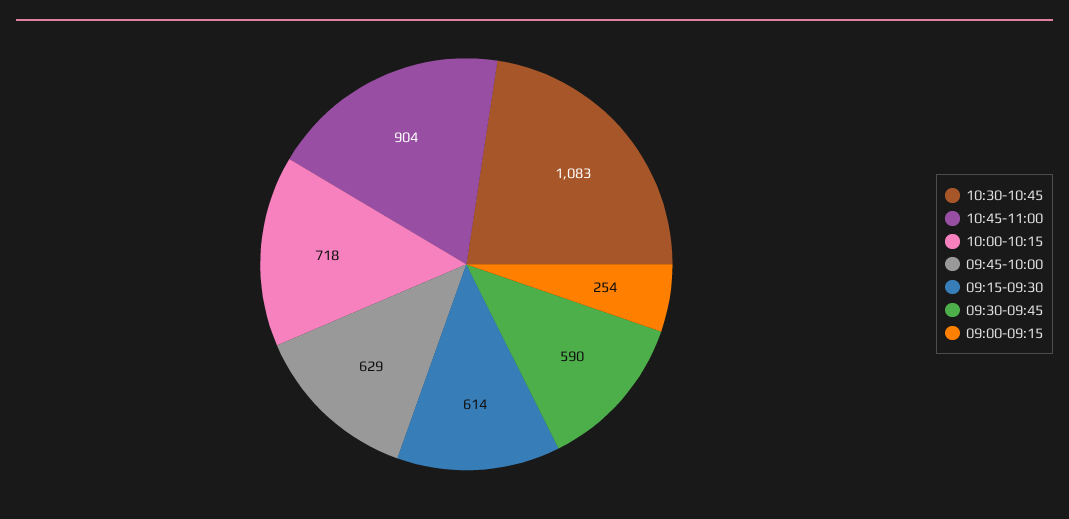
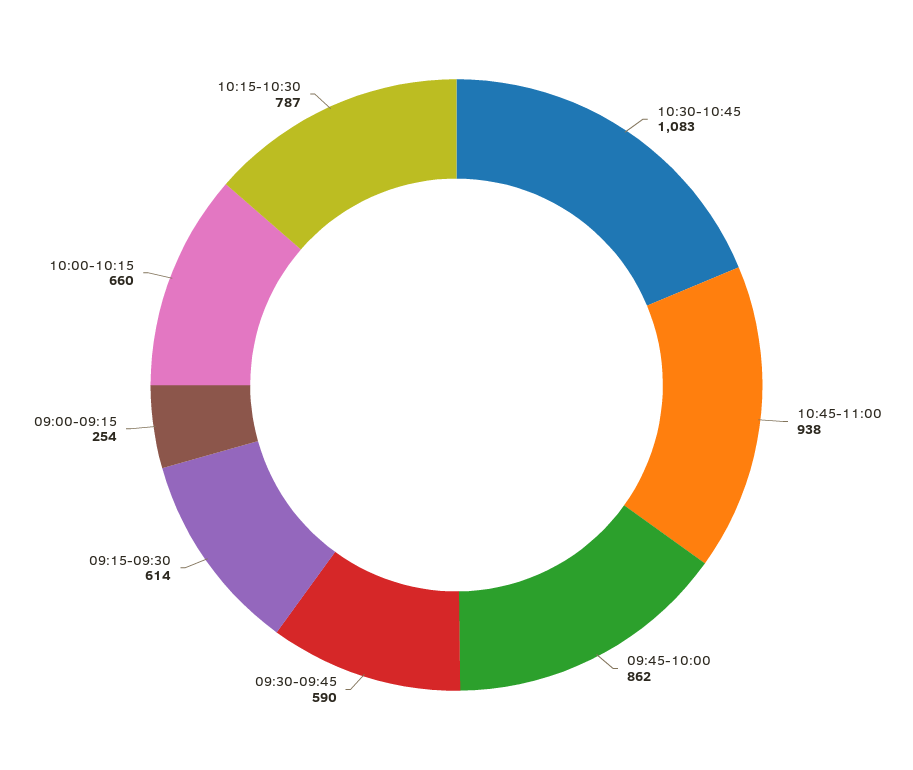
  {
    "10:30-10:45": 1083,
-   "10:45-11:00": 904,
+   "10:45-11:00": 938,
-   "10:00-10:15": 718,
+   "10:00-10:15": 660,
-   "09:45-10:00": 629,
+   "09:45-10:00": 862,
    "09:15-09:30": 614,
    "09:30-09:45": 590,
-   "09:00-09:15": 254
+   "09:00-09:15": 254,
+   "10:15-10:30": 787
  }

